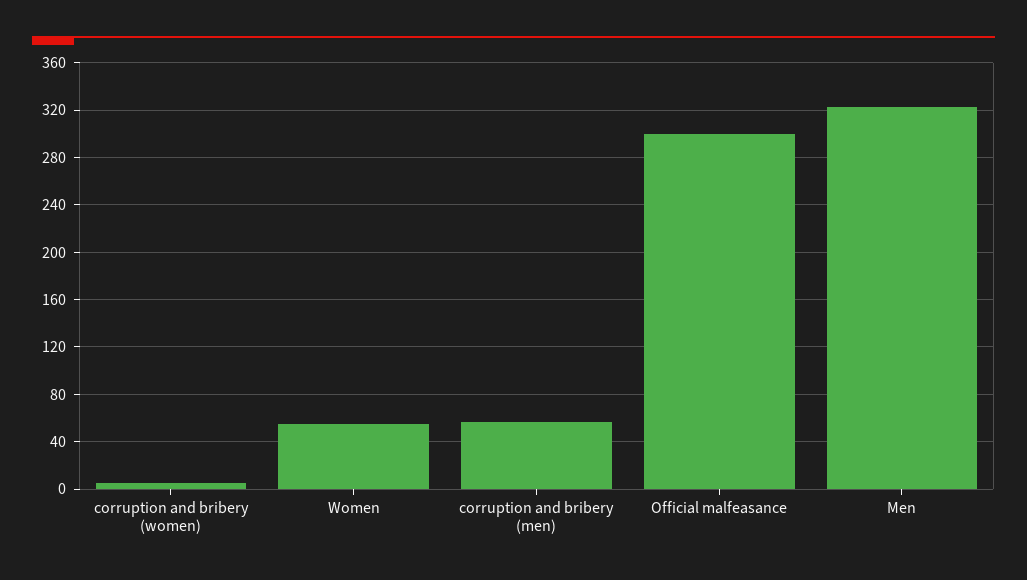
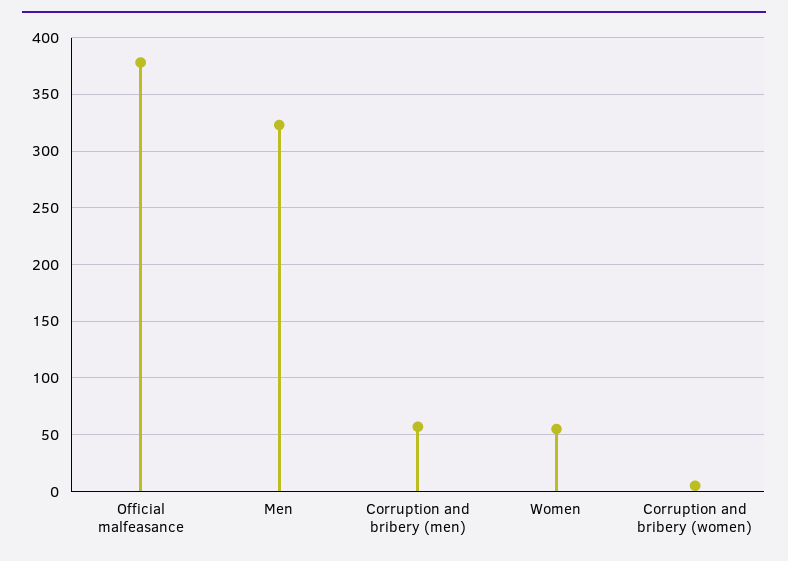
  {
    "corruption and bribery (women)": 10,
    "Women": 60,
    "corruption and bribery (men)": 60,
-   "Official malfeasance": 300,
+   "Official malfeasance": 380,
    "Men": 320
  }

